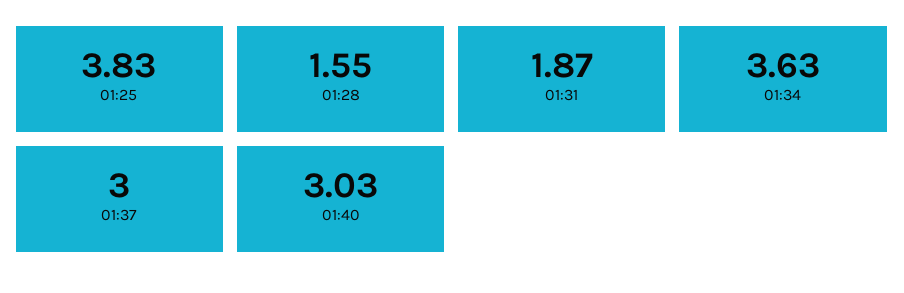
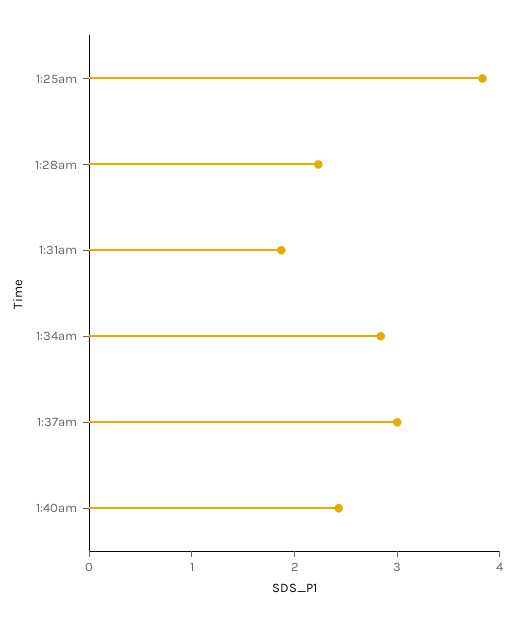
  {
    "01:25": 3.83,
-   "01:28": 1.55,
+   "01:28": 2.2,
    "01:31": 1.87,
-   "01:34": 3.63,
+   "01:34": 2.8,
    "01:37": 3,
-   "01:40": 3.03
+   "01:40": 2.4
  }

